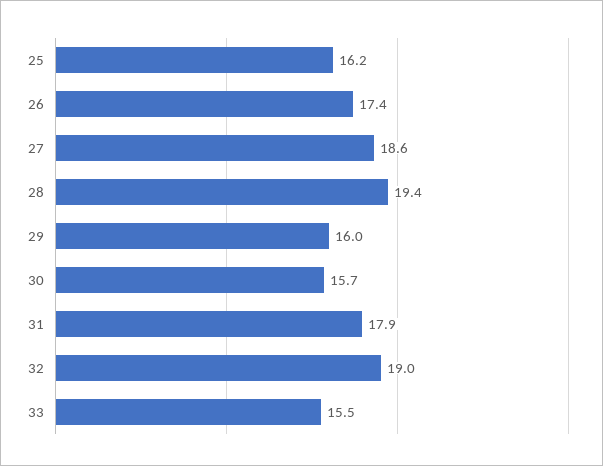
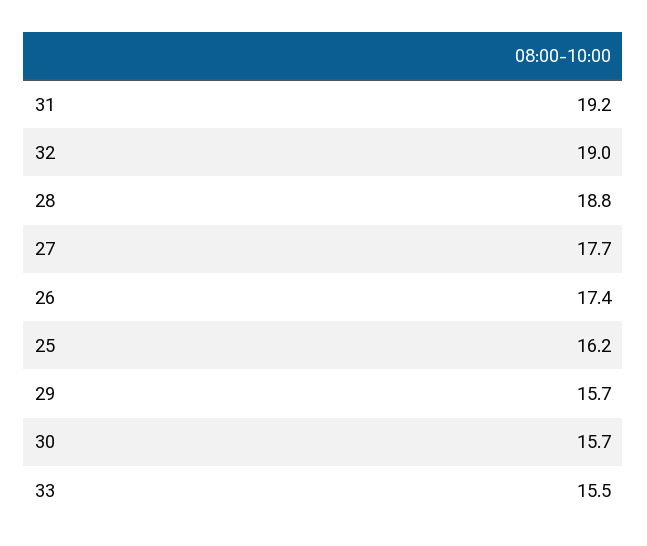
  {
    "25": 16.2,
    "26": 17.4,
-   "27": 18.6,
+   "27": 17.7,
-   "28": 19.4,
+   "28": 18.8,
-   "29": 16,
+   "29": 15.7,
    "30": 15.7,
-   "31": 17.9,
+   "31": 19.2,
    "32": 19,
    "33": 15.5
  }

